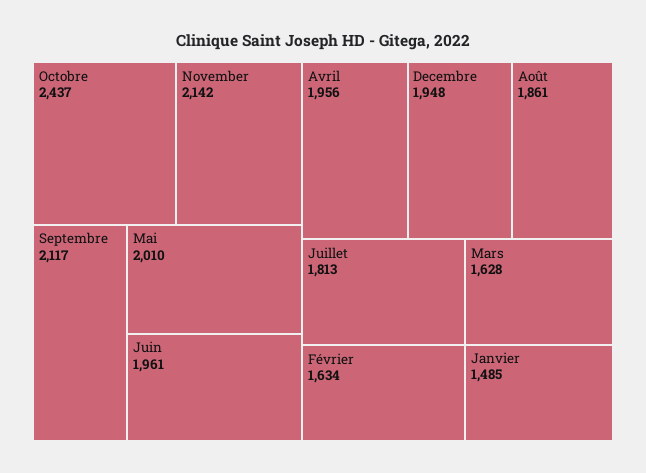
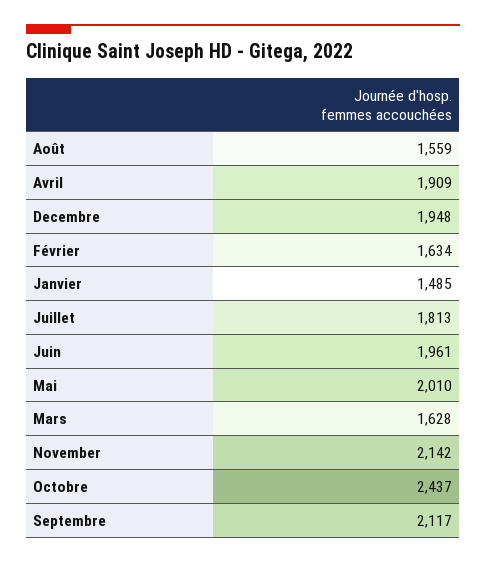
  {
    "Octobre": 2437,
    "November": 2142,
    "Septembre": 2117,
    "Mai": 2010,
    "Juin": 1961,
-   "Avril": 1956,
+   "Avril": 1909,
    "Decembre": 1948,
-   "Août": 1861,
+   "Août": 1559,
    "Juillet": 1813,
    "Février": 1634,
    "Mars": 1628,
    "Janvier": 1485
  }

